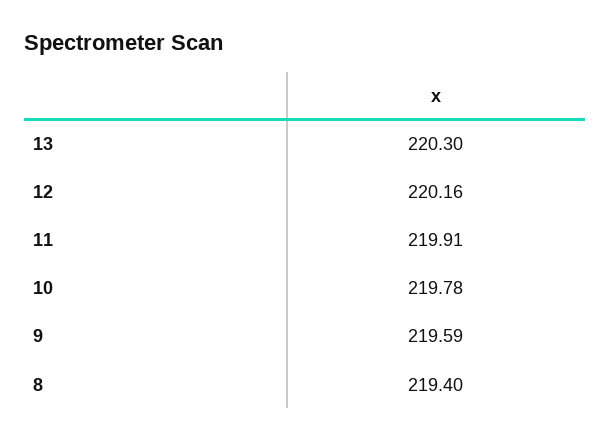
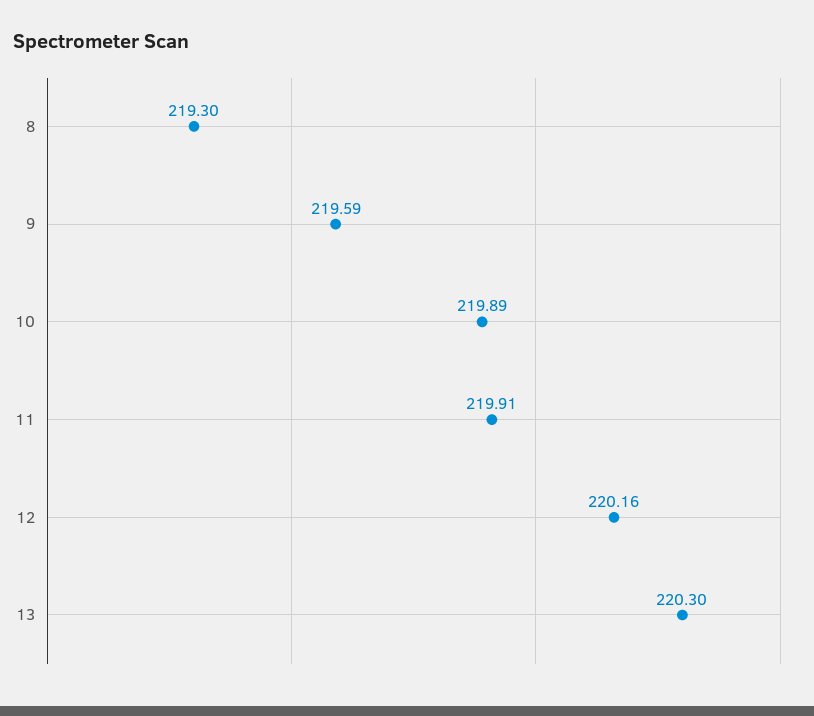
  {
    "13": 220.3,
    "12": 220.16,
    "11": 219.91,
-   "10": 219.78,
+   "10": 219.89,
    "9": 219.59,
-   "8": 219.4
+   "8": 219.3
  }

